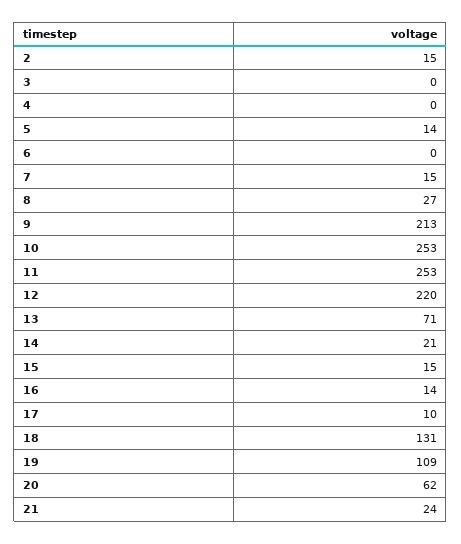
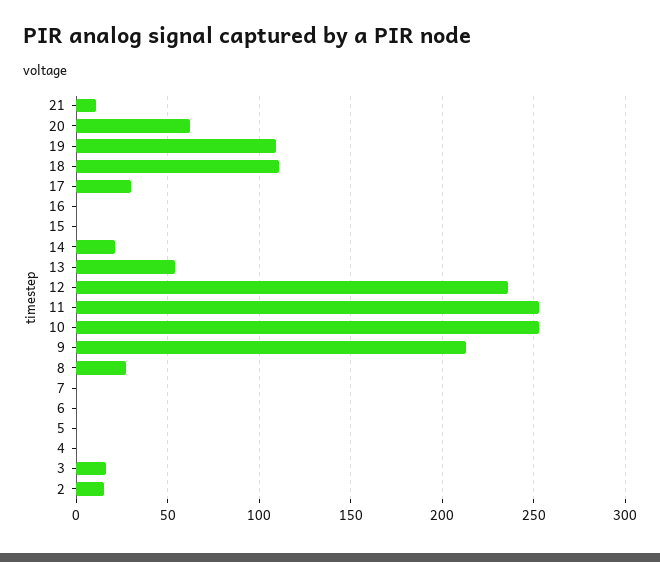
  {
    "2": 15,
-   "3": 0,
+   "3": 15,
    "4": 0,
-   "5": 14,
+   "5": 0,
    "6": 0,
-   "7": 15,
+   "7": 0,
    "8": 27,
    "9": 213,
    "10": 253,
    "11": 253,
-   "12": 220,
+   "12": 235,
-   "13": 71,
+   "13": 55,
    "14": 21,
-   "15": 15,
+   "15": 0,
-   "16": 14,
+   "16": 0,
-   "17": 10,
+   "17": 30,
-   "18": 131,
+   "18": 110,
    "19": 109,
    "20": 62,
-   "21": 24
+   "21": 10
  }

